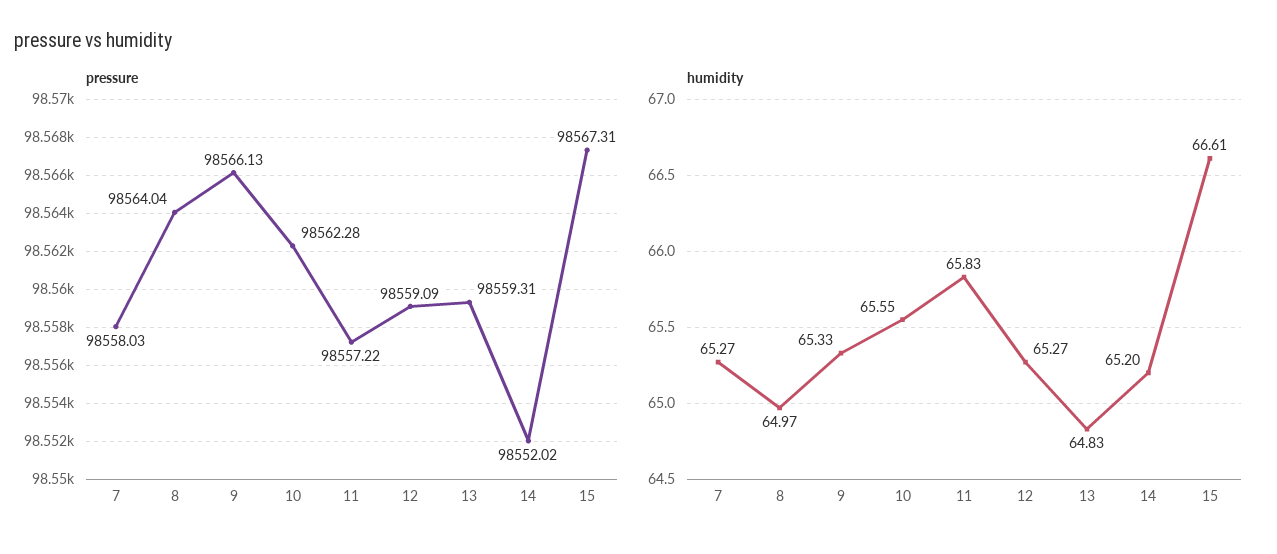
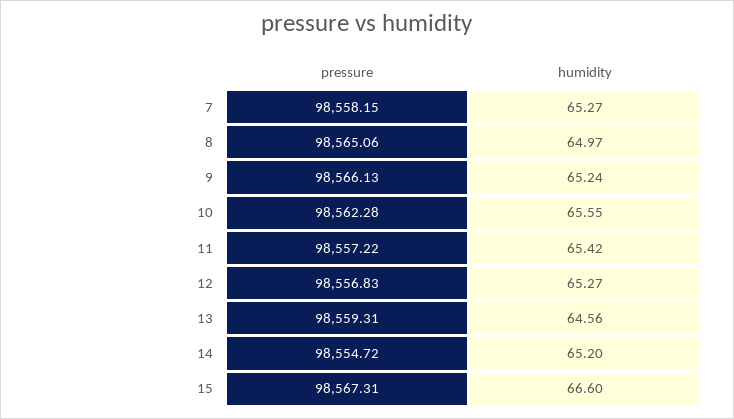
  {
    "pressure": {
-     "7": 98558.03,
+     "7": 98558.15,
-     "8": 98564.04,
+     "8": 98565.06,
      "9": 98566.13,
      "10": 98562.28,
      "11": 98557.22,
-     "12": 98559.09,
+     "12": 98556.83,
      "13": 98559.31,
-     "14": 98552.02,
+     "14": 98554.72,
      "15": 98567.31
    },
    "humidity": {
      "7": 65.27,
      "8": 64.97,
-     "9": 65.33,
+     "9": 65.24,
      "10": 65.55,
-     "11": 65.83,
+     "11": 65.42,
      "12": 65.27,
-     "13": 64.83,
+     "13": 64.56,
      "14": 65.2,
-     "15": 66.61
+     "15": 66.6
    }
  }

